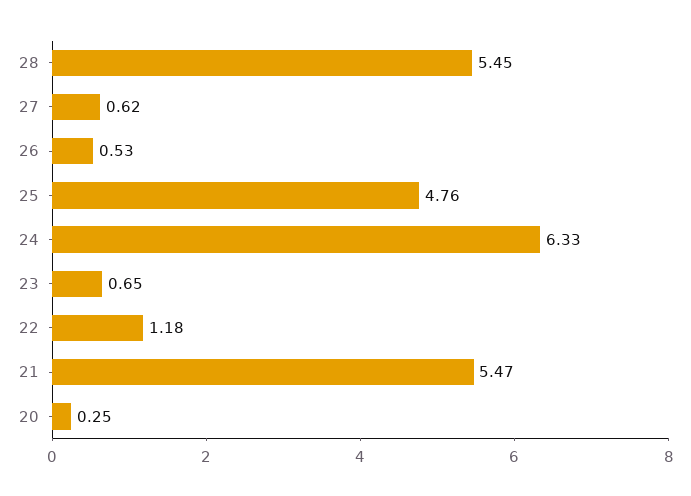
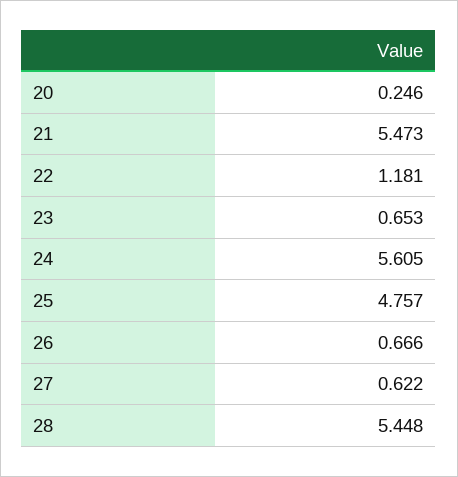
  {
    "28": 5.448,
    "27": 0.622,
-   "26": 0.53,
+   "26": 0.666,
    "25": 4.757,
-   "24": 6.33,
+   "24": 5.605,
    "23": 0.653,
    "22": 1.181,
    "21": 5.473,
    "20": 0.246
  }

